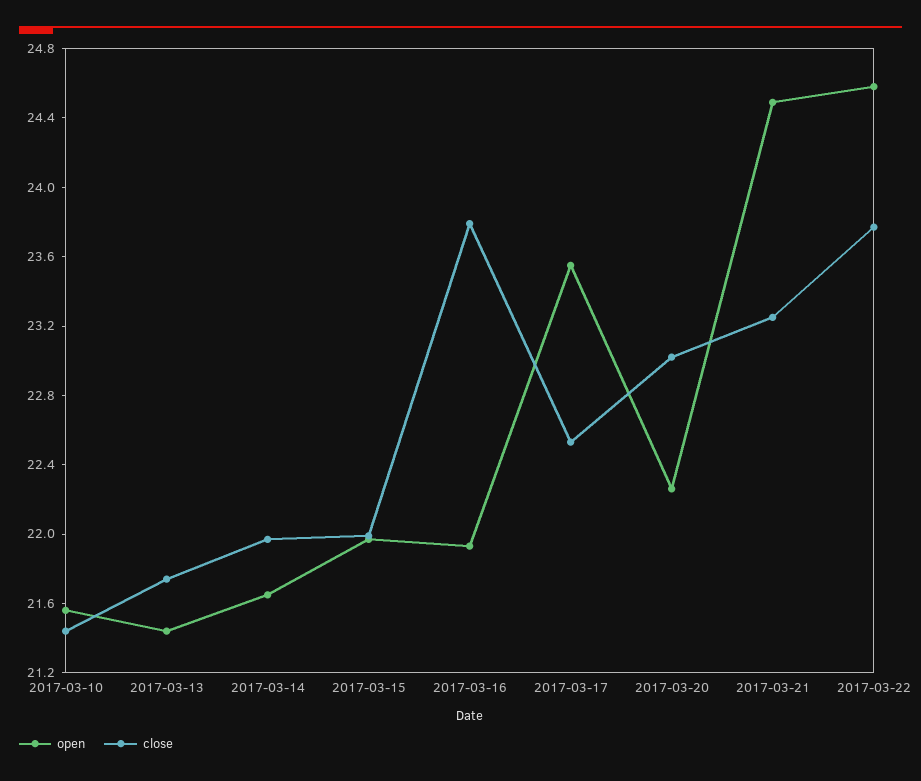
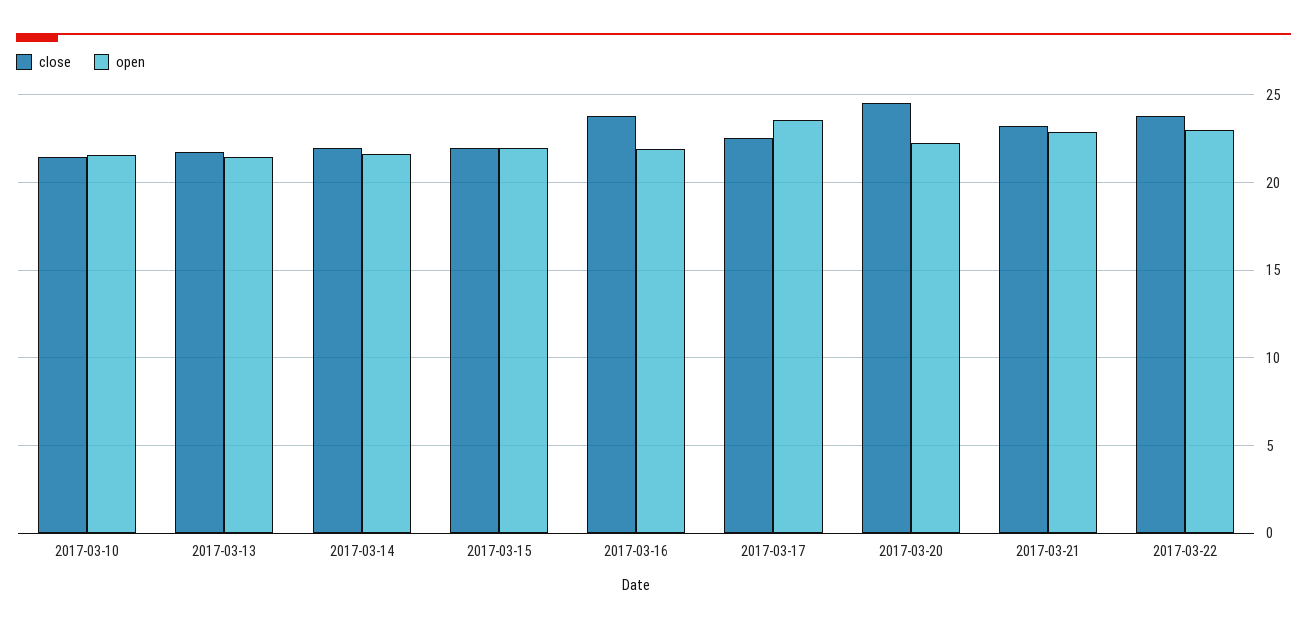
  {
    "open": {
      "2017-03-10": 21.6,
      "2017-03-13": 21.4,
      "2017-03-14": 21.7,
      "2017-03-15": 22,
      "2017-03-16": 21.9,
      "2017-03-17": 23.6,
      "2017-03-20": 22.3,
-     "2017-03-21": 24.5,
+     "2017-03-21": 23,
-     "2017-03-22": 24.6
+     "2017-03-22": 23
    },
    "close": {
      "2017-03-10": 21.4,
      "2017-03-13": 21.7,
      "2017-03-14": 22,
      "2017-03-15": 22,
      "2017-03-16": 23.8,
      "2017-03-17": 22.5,
-     "2017-03-20": 23,
+     "2017-03-20": 24.5,
      "2017-03-21": 23.3,
      "2017-03-22": 23.8
    }
  }

